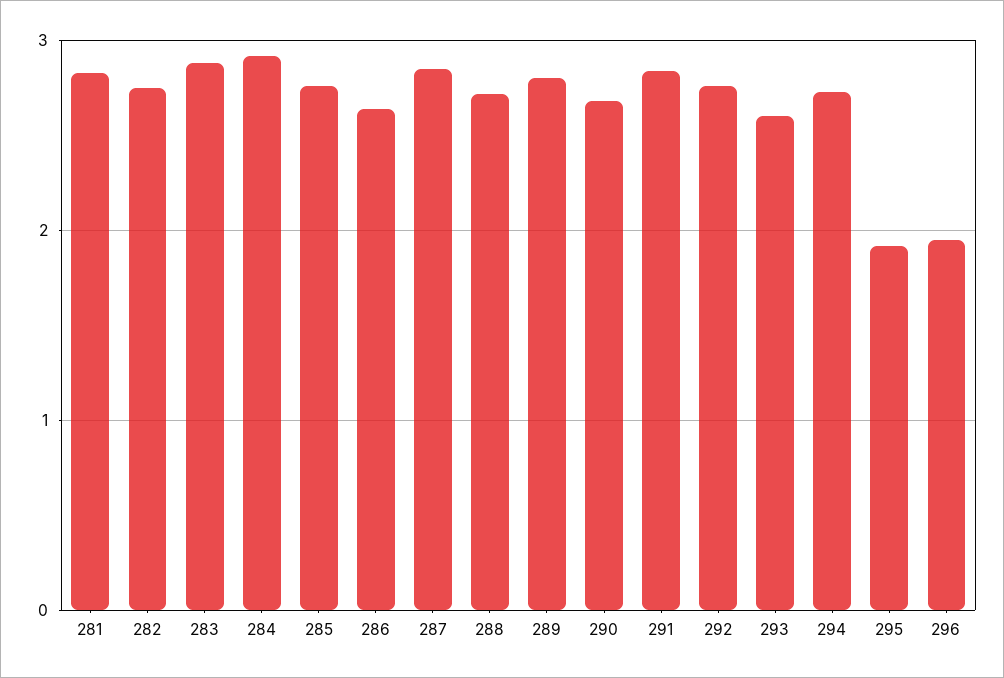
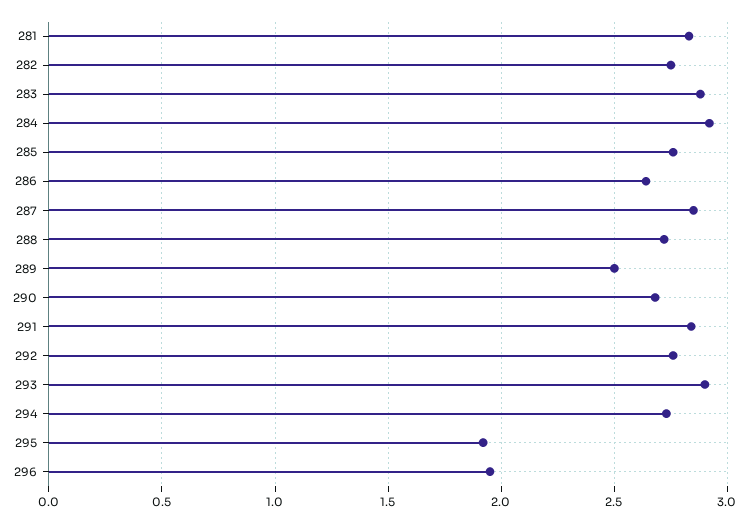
  {
    "281": 2.85,
    "282": 2.75,
    "283": 2.9,
    "284": 2.9,
    "285": 2.75,
    "286": 2.65,
    "287": 2.85,
    "288": 2.7,
-   "289": 2.8,
+   "289": 2.5,
    "290": 2.7,
    "291": 2.85,
    "292": 2.75,
-   "293": 2.6,
+   "293": 2.9,
    "294": 2.75,
    "295": 1.9,
    "296": 1.95
  }

